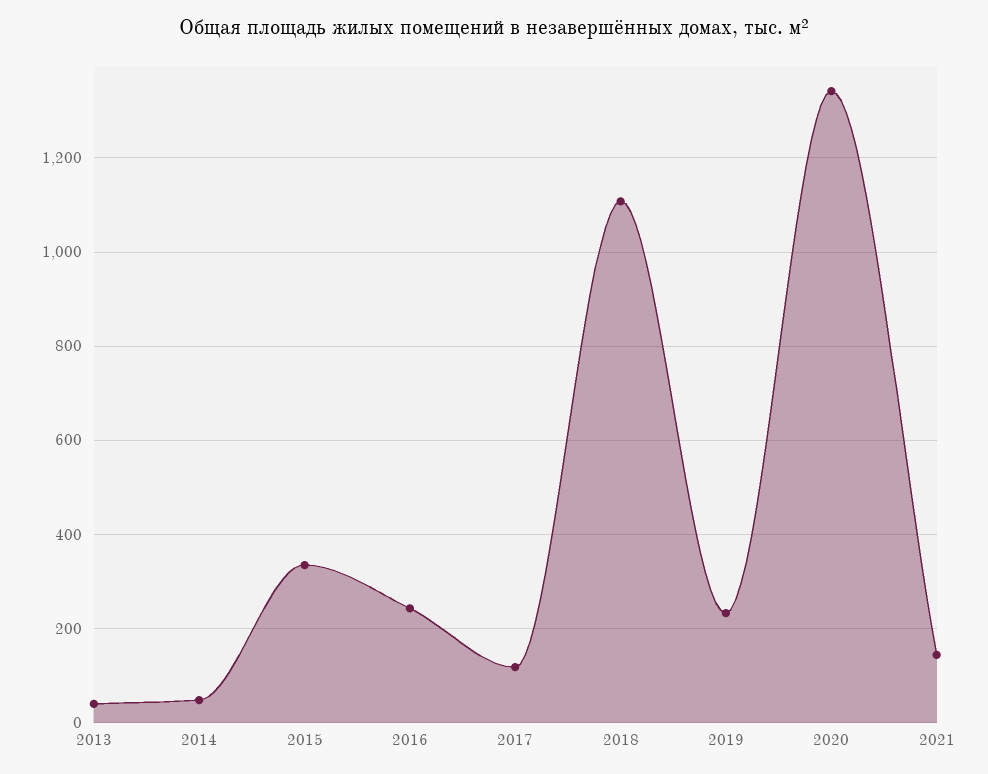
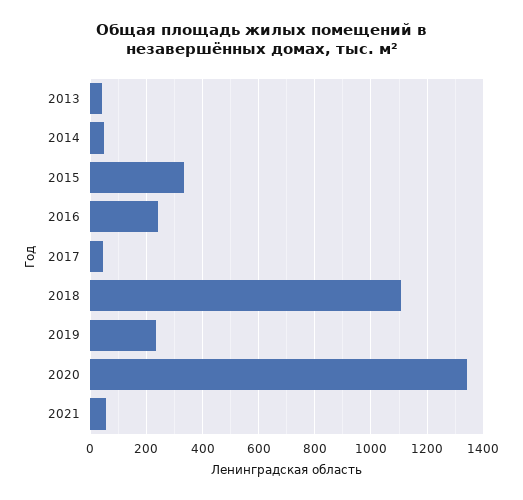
  {
    "2013": 40,
    "2014": 40,
    "2015": 340,
    "2016": 240,
-   "2017": 120,
+   "2017": 50,
    "2018": 1100,
    "2019": 240,
    "2020": 1340,
-   "2021": 140
+   "2021": 50
  }

